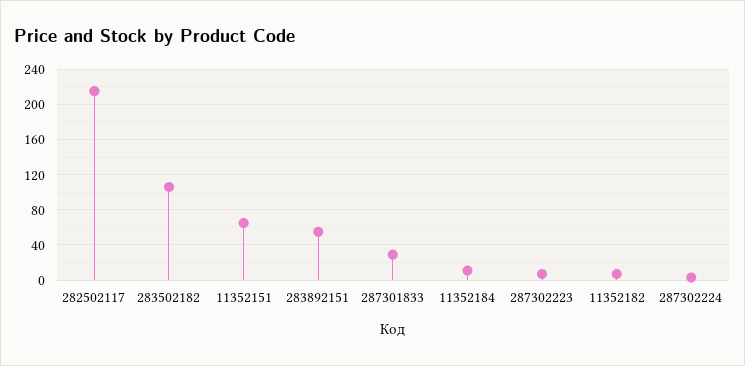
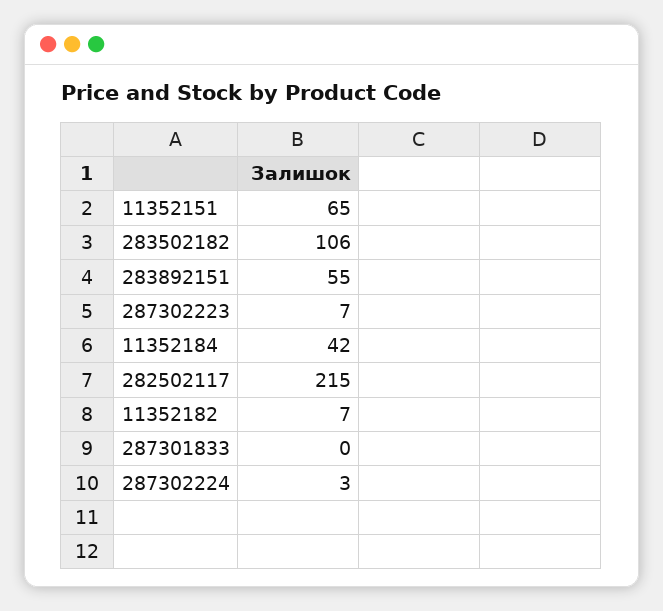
  {
    "282502117": 215,
    "283502182": 106,
    "11352151": 65,
    "283892151": 55,
-   "287301833": 30,
+   "287301833": 0,
-   "11352184": 10,
+   "11352184": 42,
    "287302223": 7,
    "11352182": 7,
    "287302224": 3
  }

